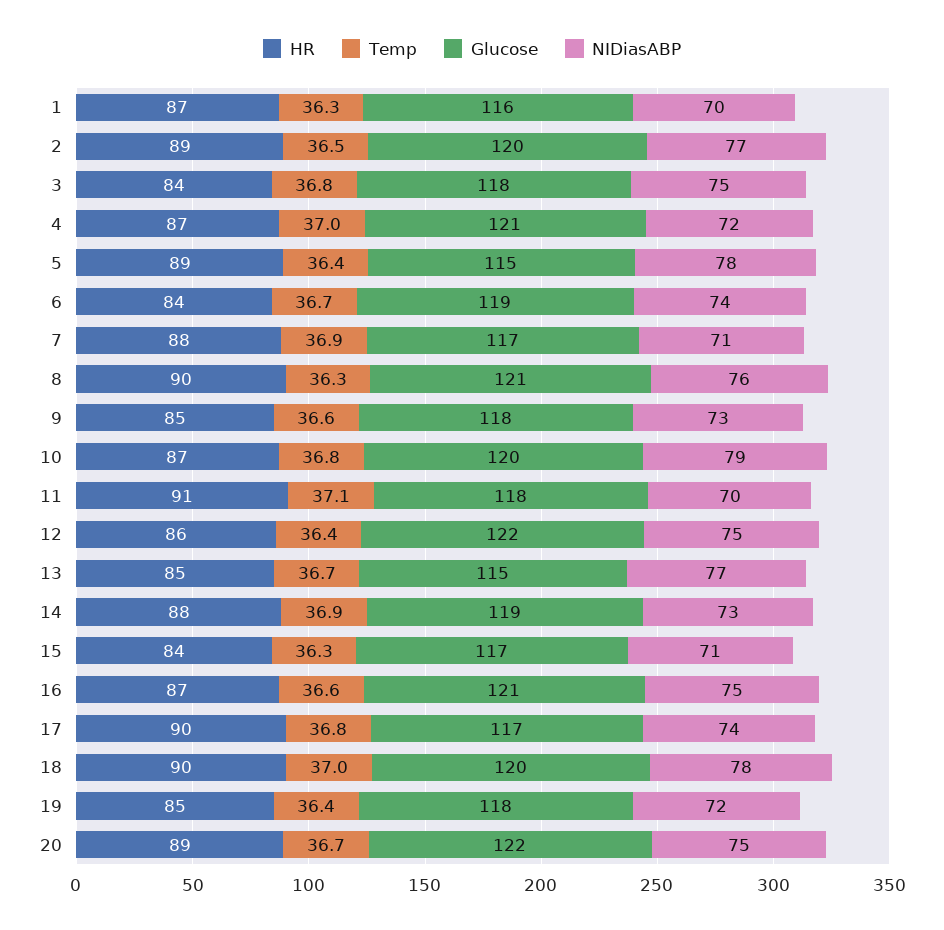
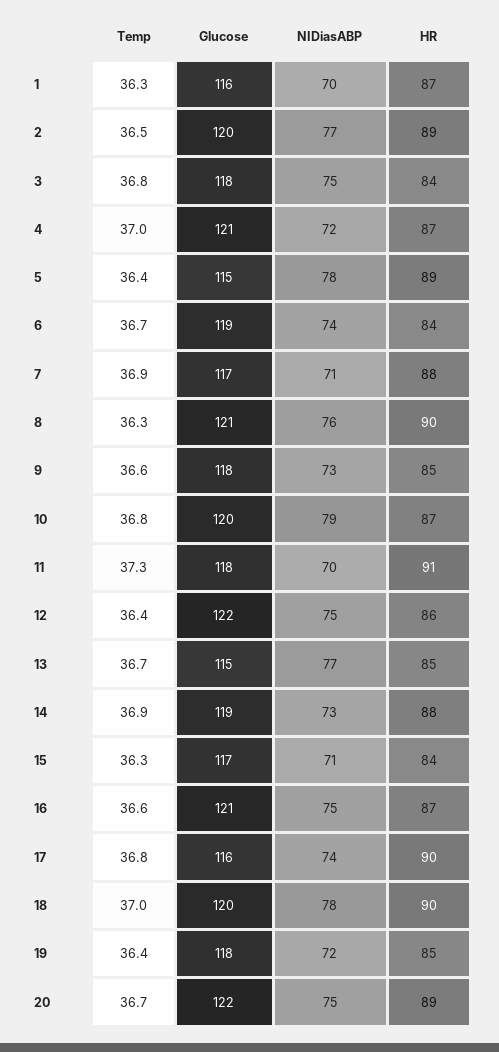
  {
    "HR": {
      "1": 87,
      "2": 89,
      "3": 84,
      "4": 87,
      "5": 89,
      "6": 84,
      "7": 88,
      "8": 90,
      "9": 85,
      "10": 87,
      "11": 91,
      "12": 86,
      "13": 85,
      "14": 88,
      "15": 84,
      "16": 87,
      "17": 90,
      "18": 90,
      "19": 85,
      "20": 89
    },
    "Temp": {
      "1": 36.3,
      "2": 36.5,
      "3": 36.8,
      "4": 37,
      "5": 36.4,
      "6": 36.7,
      "7": 36.9,
      "8": 36.3,
      "9": 36.6,
      "10": 36.8,
-     "11": 37.1,
+     "11": 37.3,
      "12": 36.4,
      "13": 36.7,
      "14": 36.9,
      "15": 36.3,
      "16": 36.6,
      "17": 36.8,
      "18": 37,
      "19": 36.4,
      "20": 36.7
    },
    "Glucose": {
      "1": 116,
      "2": 120,
      "3": 118,
      "4": 121,
      "5": 115,
      "6": 119,
      "7": 117,
      "8": 121,
      "9": 118,
      "10": 120,
      "11": 118,
      "12": 122,
      "13": 115,
      "14": 119,
      "15": 117,
      "16": 121,
-     "17": 117,
+     "17": 116,
      "18": 120,
      "19": 118,
      "20": 122
    },
    "NIDiasABP": {
      "1": 70,
      "2": 77,
      "3": 75,
      "4": 72,
      "5": 78,
      "6": 74,
      "7": 71,
      "8": 76,
      "9": 73,
      "10": 79,
      "11": 70,
      "12": 75,
      "13": 77,
      "14": 73,
      "15": 71,
      "16": 75,
      "17": 74,
      "18": 78,
      "19": 72,
      "20": 75
    }
  }

